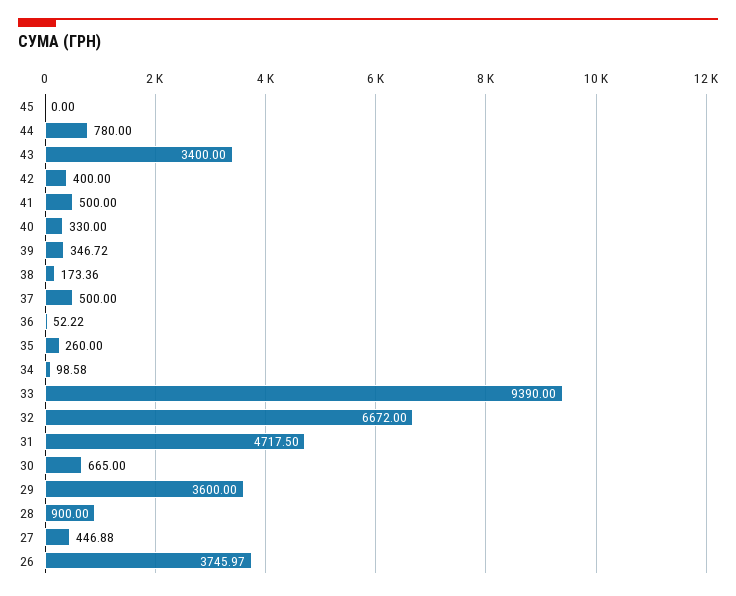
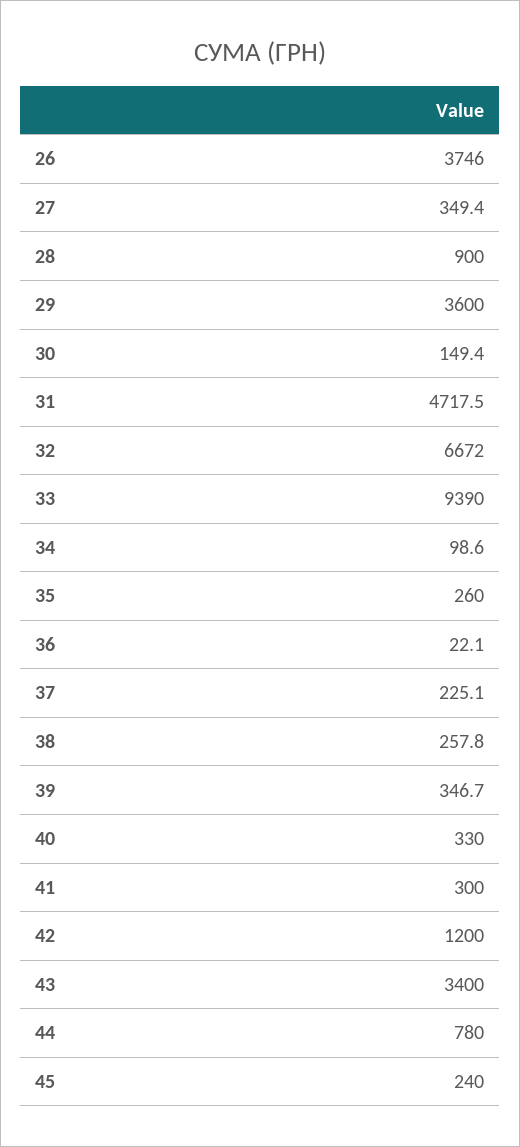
  {
-   "45": 0,
+   "45": 240,
    "44": 780,
    "43": 3400,
-   "42": 400,
+   "42": 1200,
-   "41": 500,
+   "41": 300,
    "40": 330,
    "39": 346.72,
-   "38": 173.36,
+   "38": 257.8,
-   "37": 500,
+   "37": 225.1,
-   "36": 52.22,
+   "36": 22.1,
    "35": 260,
    "34": 98.58,
    "33": 9390,
    "32": 6672,
    "31": 4717.5,
-   "30": 665,
+   "30": 149.4,
    "29": 3600,
    "28": 900,
-   "27": 446.88,
+   "27": 349.4,
    "26": 3745.97
  }

